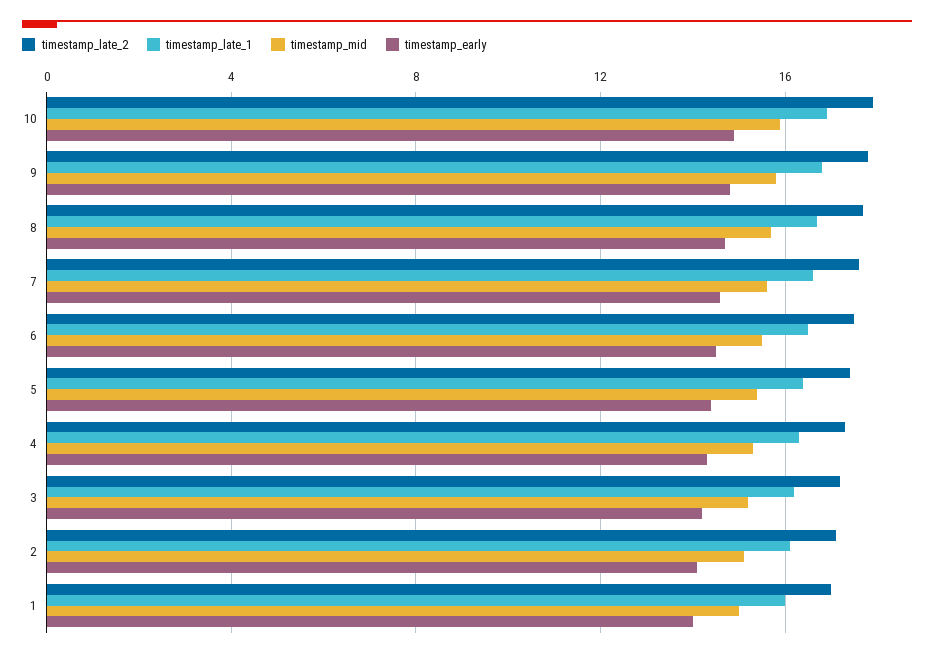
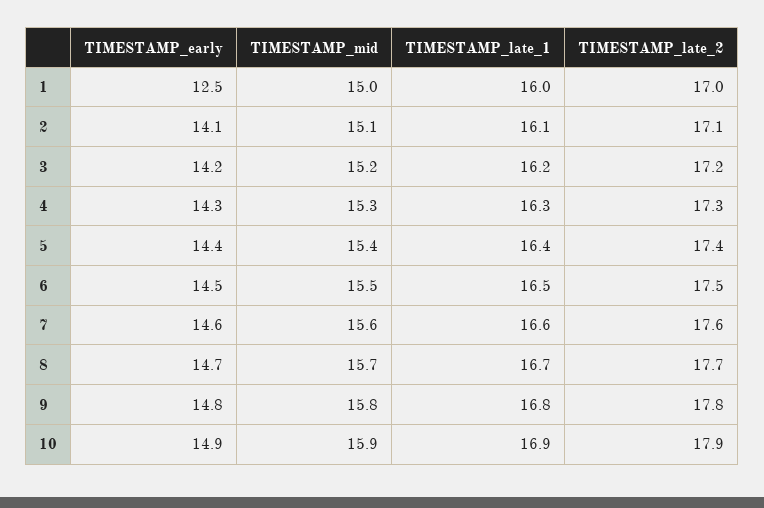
  {
    "timestamp_late_2": {
      "10": 17.9,
      "9": 17.8,
      "8": 17.7,
      "7": 17.6,
      "6": 17.5,
      "5": 17.4,
      "4": 17.3,
      "3": 17.2,
      "2": 17.1,
      "1": 17
    },
    "timestamp_late_1": {
      "10": 16.9,
      "9": 16.8,
      "8": 16.7,
      "7": 16.6,
      "6": 16.5,
      "5": 16.4,
      "4": 16.3,
      "3": 16.2,
      "2": 16.1,
      "1": 16
    },
    "timestamp_mid": {
      "10": 15.9,
      "9": 15.8,
      "8": 15.7,
      "7": 15.6,
      "6": 15.5,
      "5": 15.4,
      "4": 15.3,
      "3": 15.2,
      "2": 15.1,
      "1": 15
    },
    "timestamp_early": {
      "10": 14.9,
      "9": 14.8,
      "8": 14.7,
      "7": 14.6,
      "6": 14.5,
      "5": 14.4,
      "4": 14.3,
      "3": 14.2,
      "2": 14.1,
-     "1": 14
+     "1": 12.5
    }
  }

